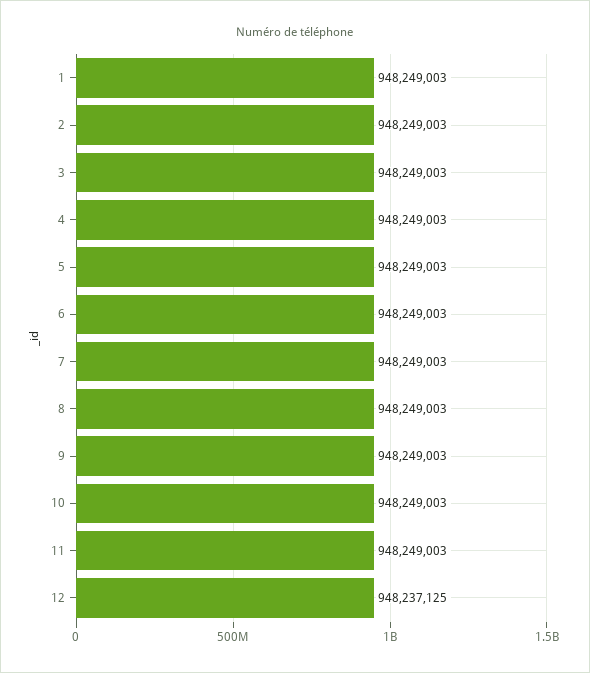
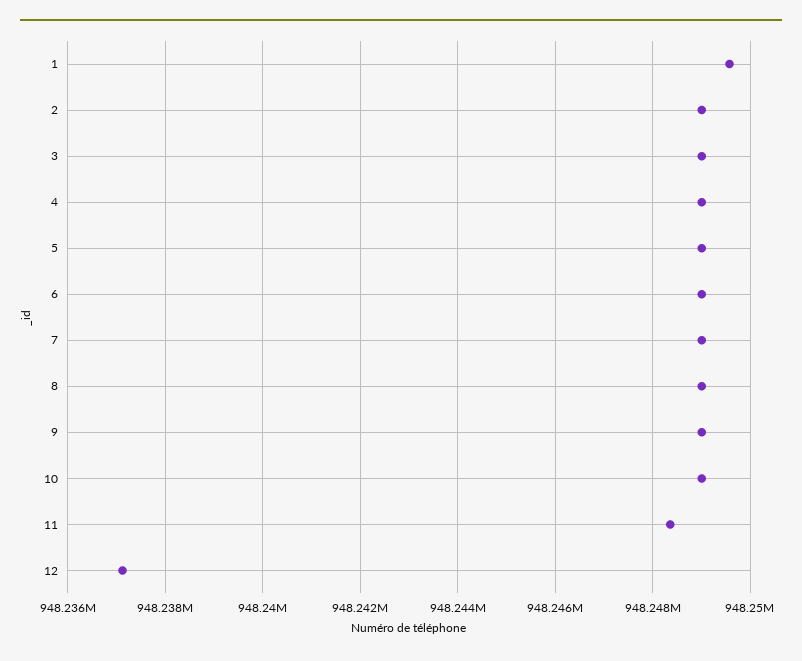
  {
-   "1": 948249003,
+   "1": 948249600,
    "2": 948249003,
    "3": 948249003,
    "4": 948249003,
    "5": 948249003,
    "6": 948249003,
    "7": 948249003,
    "8": 948249003,
    "9": 948249003,
    "10": 948249003,
-   "11": 948249003,
+   "11": 948248400,
    "12": 948237125
  }

